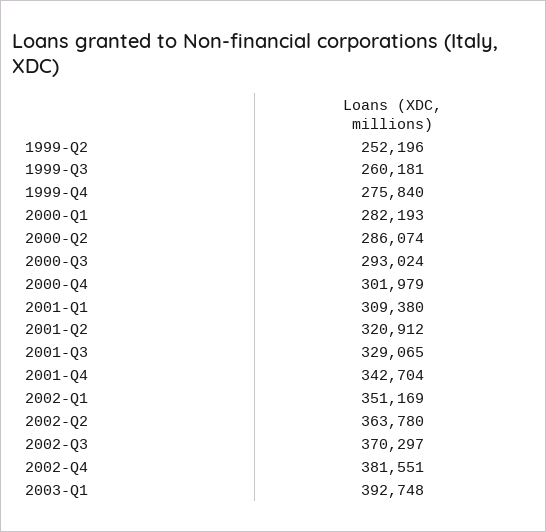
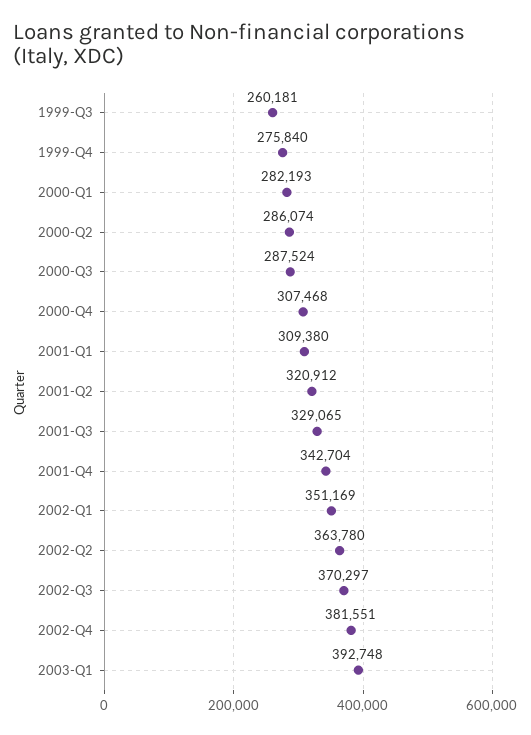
  {
-   "1999-Q2": 252196,
    "1999-Q3": 260181,
    "1999-Q4": 275840,
    "2000-Q1": 282193,
    "2000-Q2": 286074,
-   "2000-Q3": 293024,
+   "2000-Q3": 287524,
-   "2000-Q4": 301979,
+   "2000-Q4": 307468,
    "2001-Q1": 309380,
    "2001-Q2": 320912,
    "2001-Q3": 329065,
    "2001-Q4": 342704,
    "2002-Q1": 351169,
    "2002-Q2": 363780,
    "2002-Q3": 370297,
    "2002-Q4": 381551,
    "2003-Q1": 392748
  }

